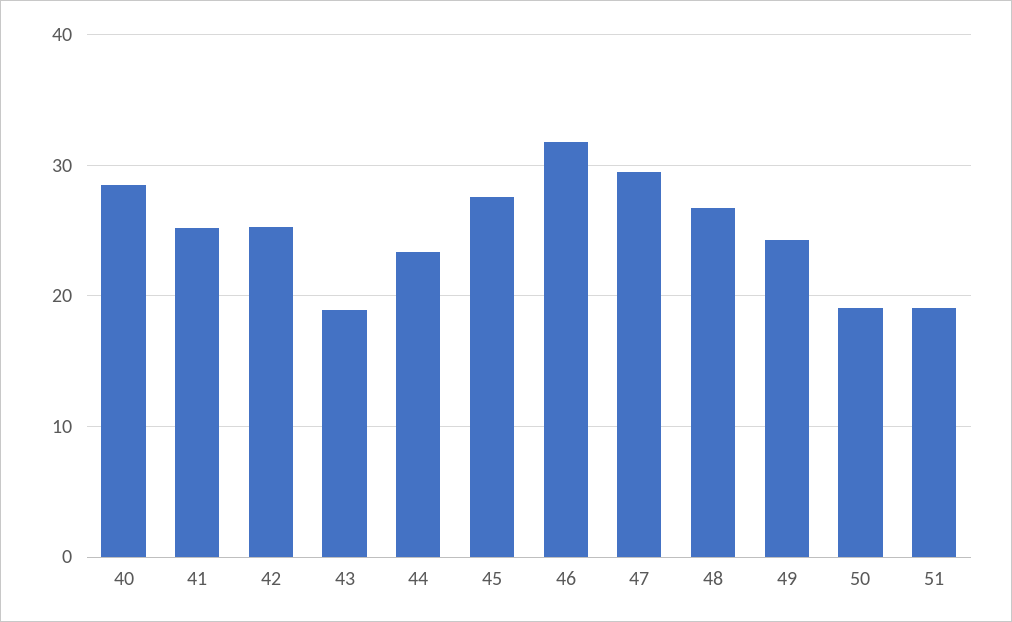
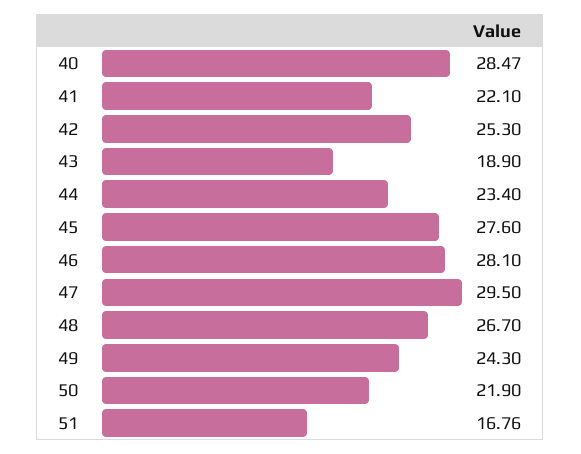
  {
    "40": 28.47,
-   "41": 25,
+   "41": 22.1,
    "42": 25.3,
    "43": 18.9,
    "44": 23.4,
    "45": 27.6,
-   "46": 32,
+   "46": 28.1,
    "47": 29.5,
    "48": 26.7,
    "49": 24.3,
-   "50": 19,
+   "50": 21.9,
-   "51": 19
+   "51": 16.76
  }

